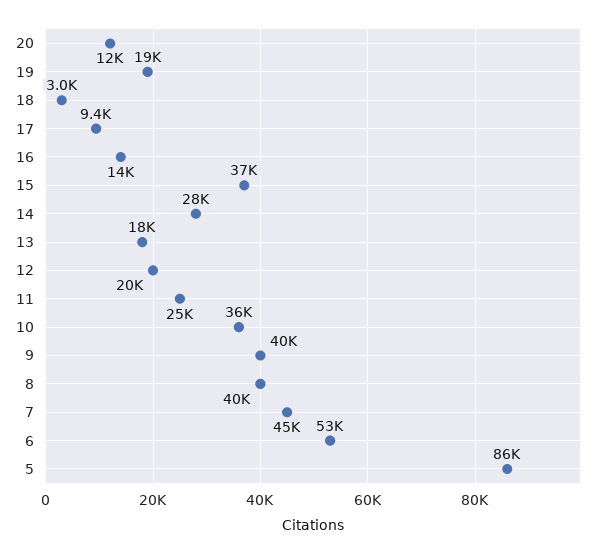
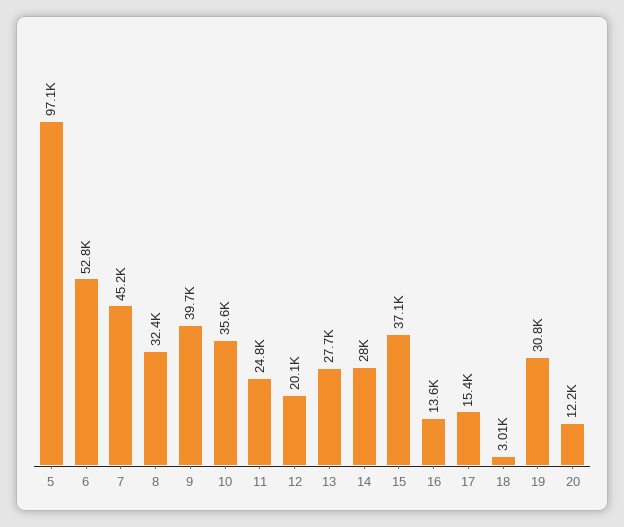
  {
    "20": 12200,
-   "19": 19000,
+   "19": 30800,
    "18": 3010,
-   "17": 9400,
+   "17": 15400,
    "16": 13600,
    "15": 37100,
    "14": 28000,
-   "13": 18000,
+   "13": 27700,
    "12": 20100,
    "11": 24800,
    "10": 35600,
    "9": 39700,
-   "8": 40000,
+   "8": 32400,
    "7": 45200,
    "6": 52800,
-   "5": 86000
+   "5": 97100
  }

